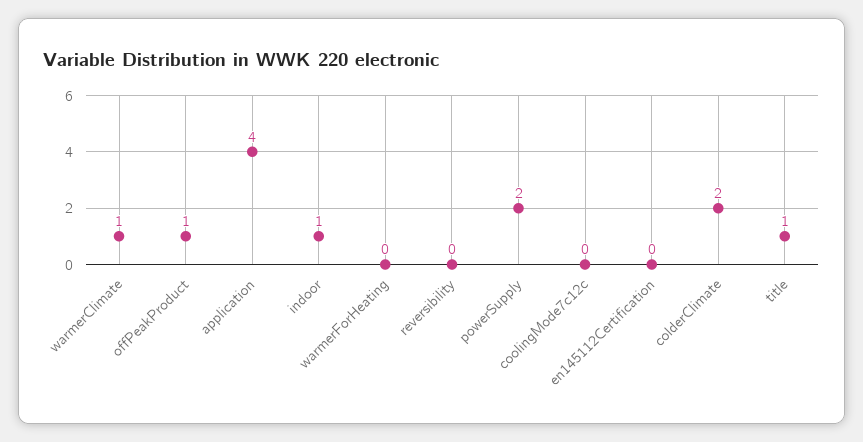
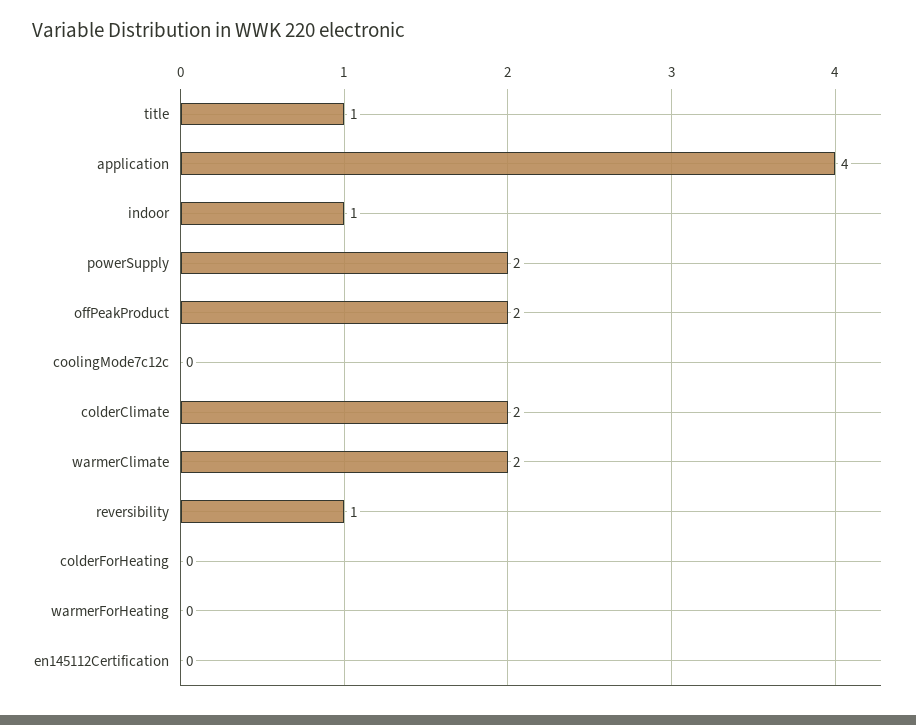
  {
-   "warmerClimate": 1,
+   "warmerClimate": 2,
-   "offPeakProduct": 1,
+   "offPeakProduct": 2,
    "application": 4,
    "indoor": 1,
    "warmerForHeating": 0,
-   "reversibility": 0,
+   "reversibility": 1,
    "powerSupply": 2,
    "coolingMode7c12c": 0,
    "en145112Certification": 0,
    "colderClimate": 2,
-   "title": 1
+   "title": 1,
+   "colderForHeating": 0
  }

